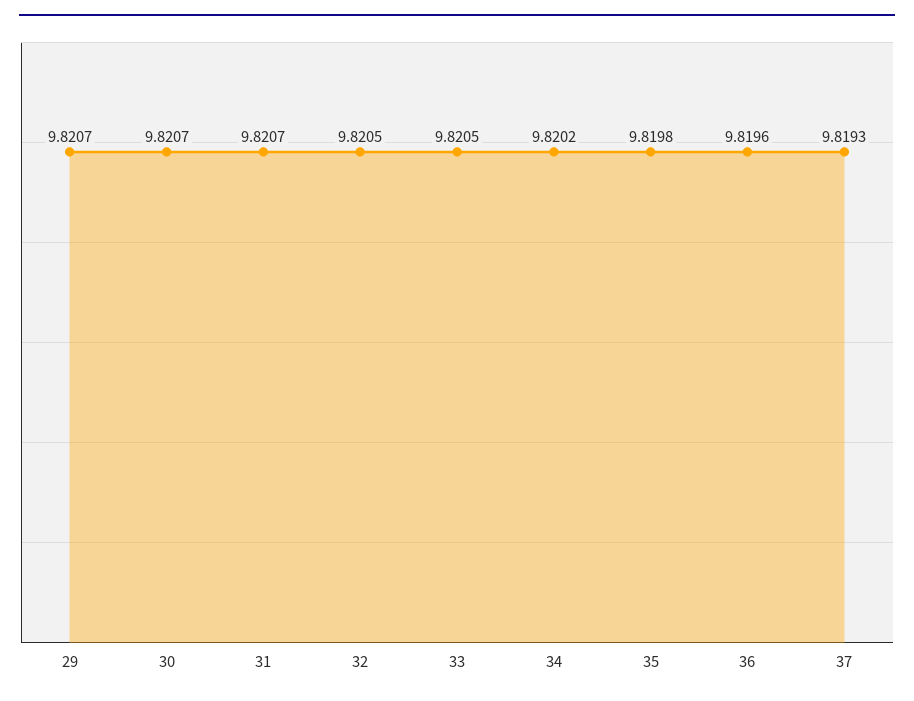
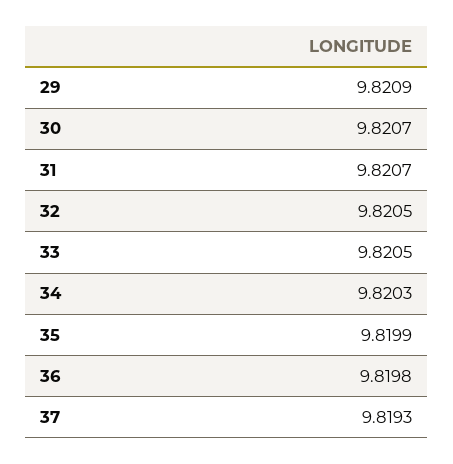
  {
-   "29": 9.8207,
+   "29": 9.8209,
    "30": 9.8207,
    "31": 9.8207,
    "32": 9.8205,
    "33": 9.8205,
-   "34": 9.8202,
+   "34": 9.8203,
-   "35": 9.8198,
+   "35": 9.8199,
-   "36": 9.8196,
+   "36": 9.8198,
    "37": 9.8193
  }

